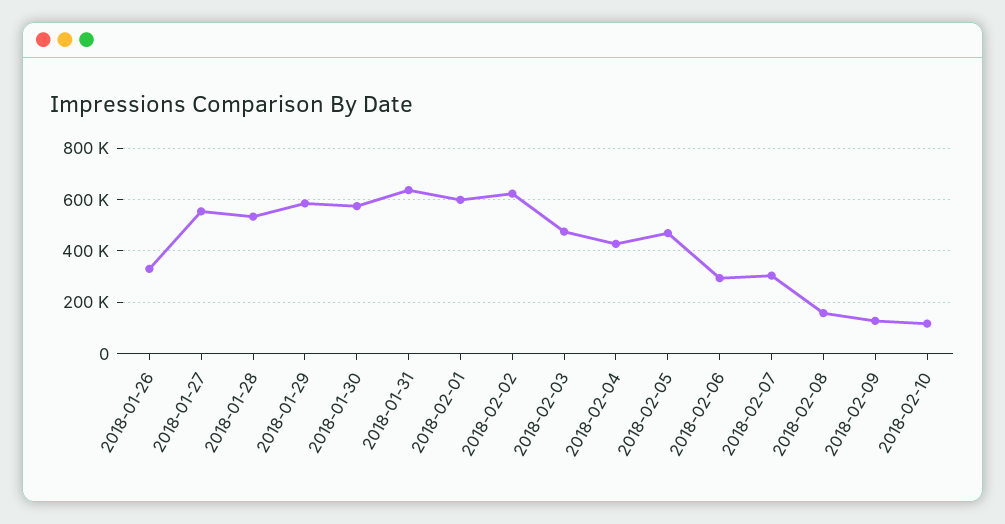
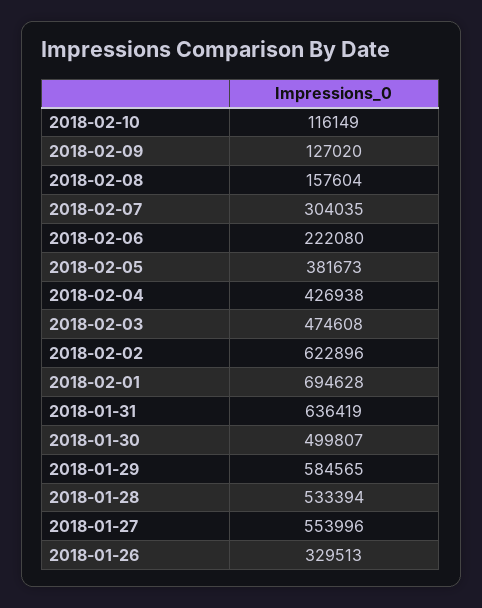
  {
    "2018-01-26": 329513,
    "2018-01-27": 553996,
    "2018-01-28": 533394,
    "2018-01-29": 584565,
-   "2018-01-30": 575000,
+   "2018-01-30": 499807,
    "2018-01-31": 636419,
-   "2018-02-01": 600000,
+   "2018-02-01": 694628,
    "2018-02-02": 622896,
    "2018-02-03": 474608,
    "2018-02-04": 426938,
-   "2018-02-05": 475000,
+   "2018-02-05": 381673,
-   "2018-02-06": 300000,
+   "2018-02-06": 222080,
    "2018-02-07": 304035,
    "2018-02-08": 157604,
    "2018-02-09": 127020,
    "2018-02-10": 116149
  }

